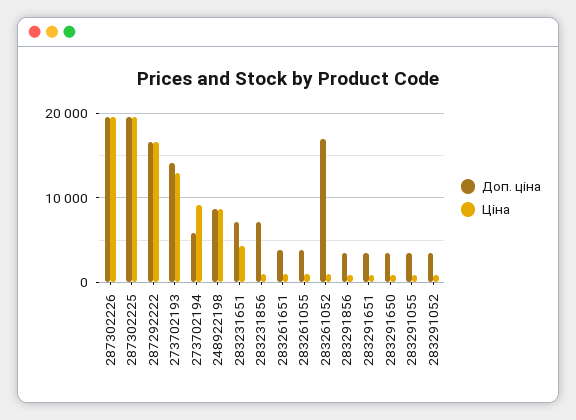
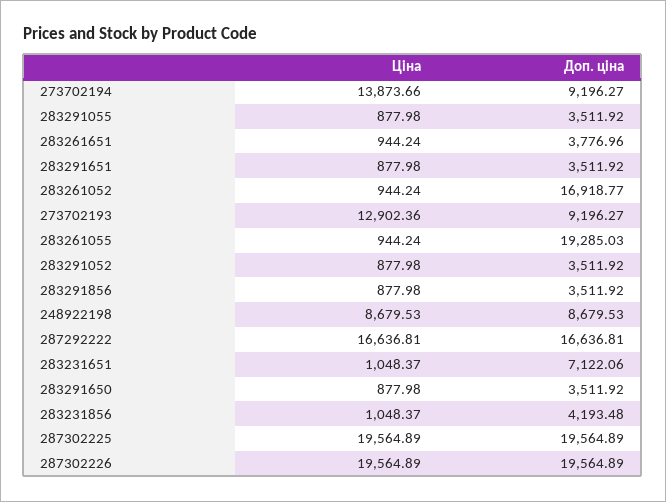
  {
    "Доп. ціна": {
      "287302226": 19564.89,
      "287302225": 19564.89,
      "287292222": 16636.81,
-     "273702193": 14000,
+     "273702193": 9196.27,
-     "273702194": 6000,
+     "273702194": 9196.27,
      "248922198": 8679.53,
      "283231651": 7122.06,
-     "283231856": 7000,
+     "283231856": 4193.48,
      "283261651": 3776.96,
-     "283261055": 4000,
+     "283261055": 19285.03,
      "283261052": 16918.77,
      "283291856": 3511.92,
      "283291651": 3511.92,
      "283291650": 3511.92,
      "283291055": 3511.92,
      "283291052": 3511.92
    },
    "Ціна": {
      "287302226": 19564.89,
      "287302225": 19564.89,
      "287292222": 16636.81,
      "273702193": 12902.36,
-     "273702194": 9000,
+     "273702194": 13873.66,
      "248922198": 8679.53,
-     "283231651": 4000,
+     "283231651": 1048.37,
      "283231856": 1048.37,
      "283261651": 944.24,
      "283261055": 944.24,
      "283261052": 944.24,
      "283291856": 877.98,
      "283291651": 877.98,
      "283291650": 877.98,
      "283291055": 877.98,
      "283291052": 877.98
    }
  }

